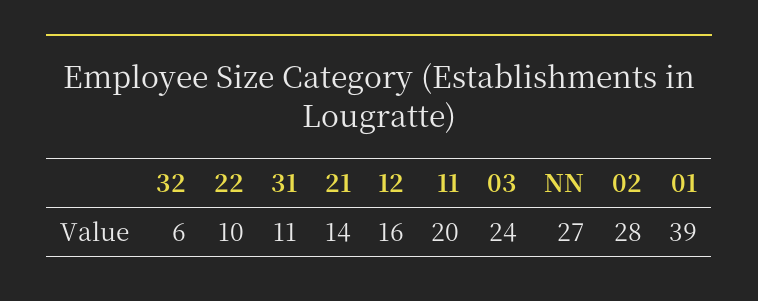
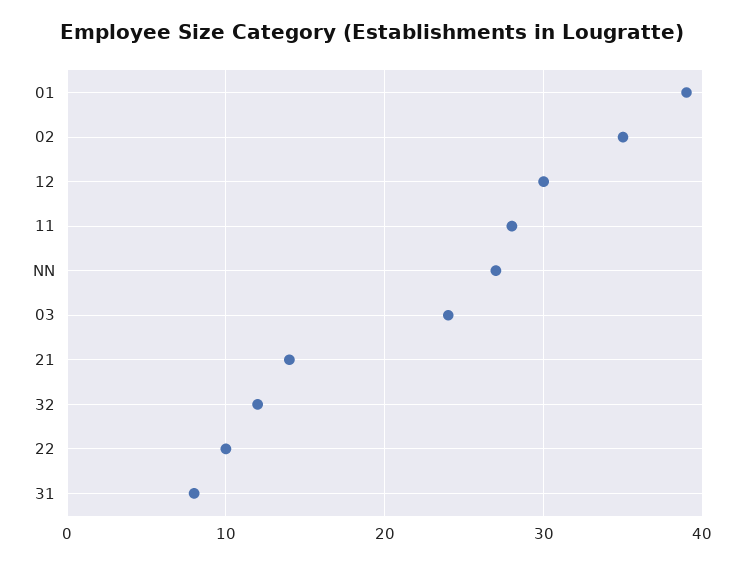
  {
-   "32": 6,
+   "32": 12,
    "22": 10,
-   "31": 11,
+   "31": 8,
    "21": 14,
-   "12": 16,
+   "12": 30,
-   "11": 20,
+   "11": 28,
    "03": 24,
    "NN": 27,
-   "02": 28,
+   "02": 35,
    "01": 39
  }

